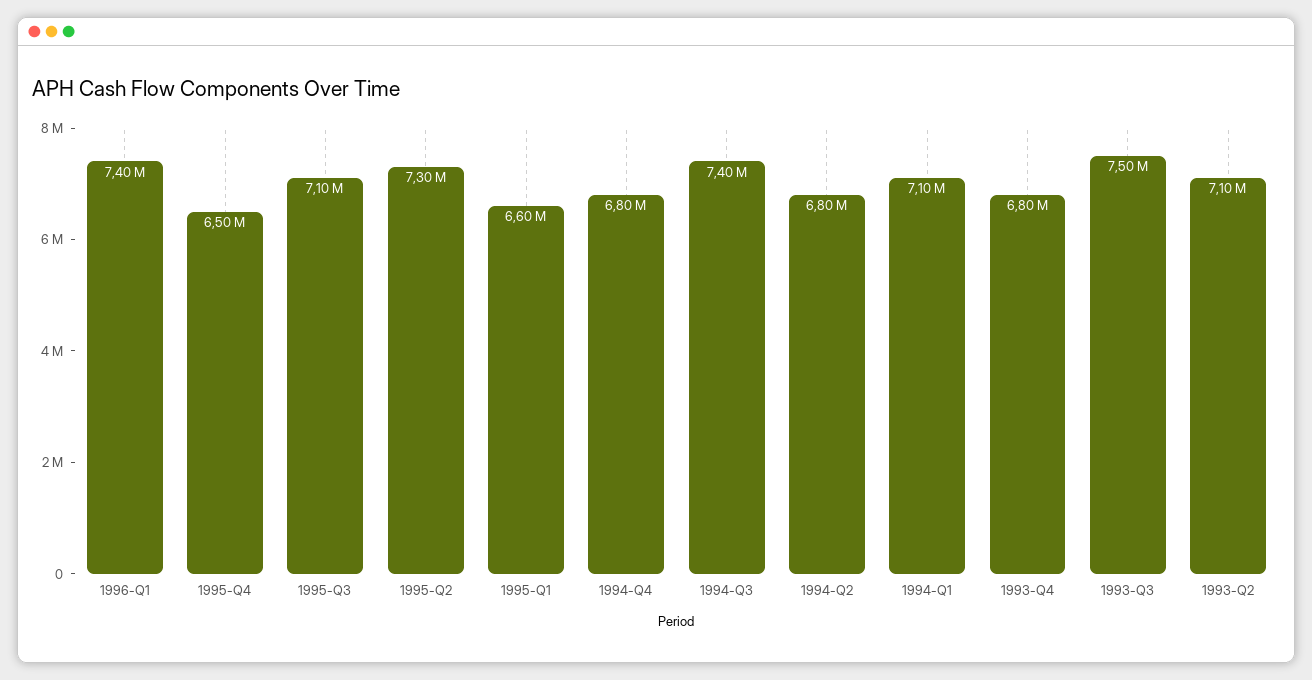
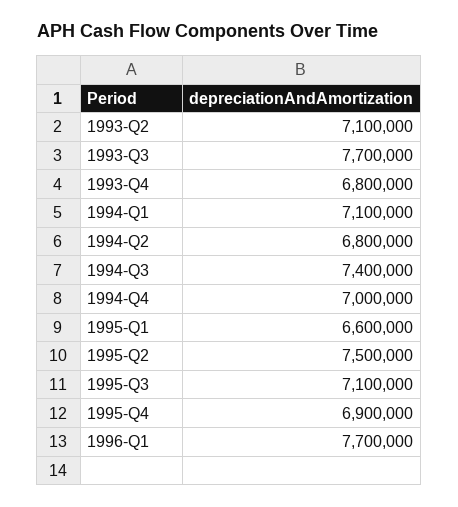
  {
-   "1996-Q1": 7400000,
+   "1996-Q1": 7700000,
-   "1995-Q4": 6500000,
+   "1995-Q4": 6900000,
    "1995-Q3": 7100000,
-   "1995-Q2": 7300000,
+   "1995-Q2": 7500000,
    "1995-Q1": 6600000,
-   "1994-Q4": 6800000,
+   "1994-Q4": 7000000,
    "1994-Q3": 7400000,
    "1994-Q2": 6800000,
    "1994-Q1": 7100000,
    "1993-Q4": 6800000,
-   "1993-Q3": 7500000,
+   "1993-Q3": 7700000,
    "1993-Q2": 7100000
  }

